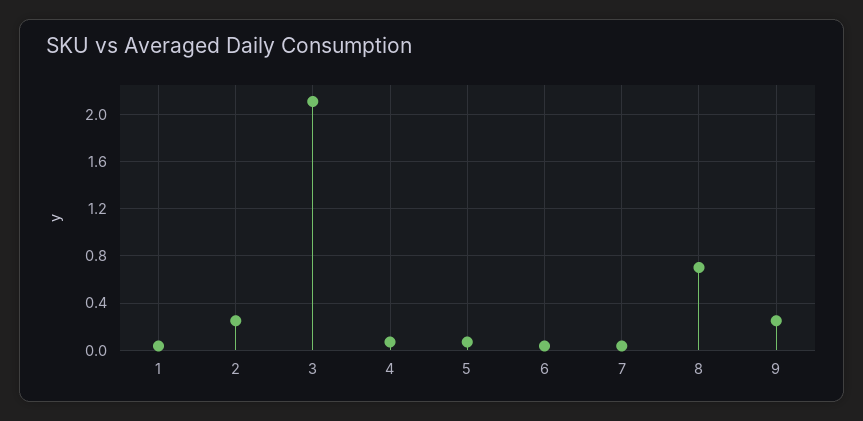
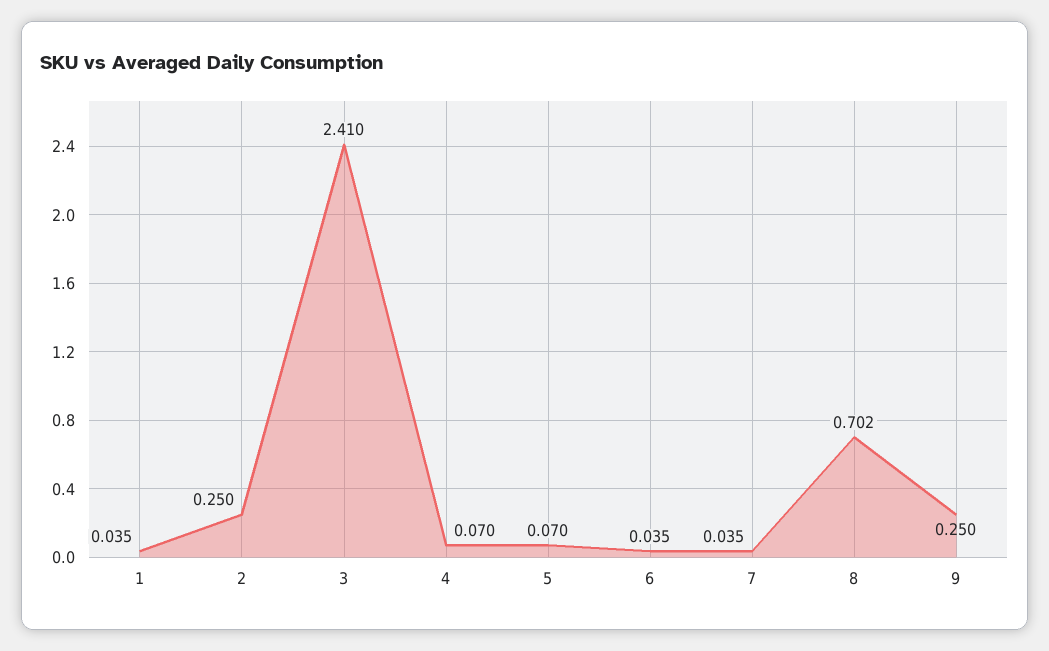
  {
    "1": 0.035,
    "2": 0.25,
-   "3": 2.1,
+   "3": 2.41,
    "4": 0.07,
    "5": 0.07,
    "6": 0.035,
    "7": 0.035,
    "8": 0.702,
    "9": 0.25
  }

